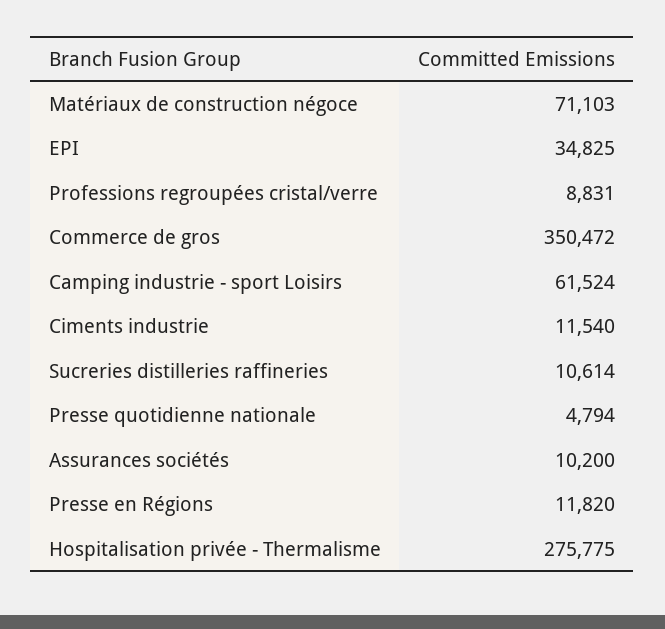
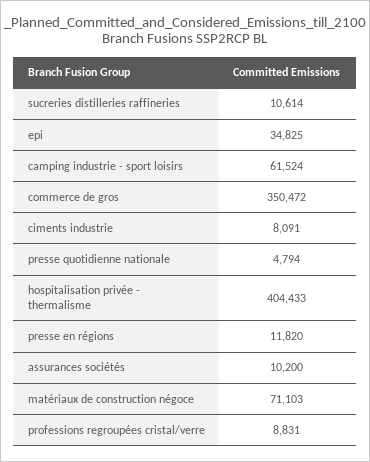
  {
    "Matériaux de construction négoce": 71103,
    "EPI": 34825,
    "Professions regroupées cristal/verre": 8831,
    "Commerce de gros": 350472,
    "Camping industrie - sport Loisirs": 61524,
-   "Ciments industrie": 11540,
+   "Ciments industrie": 8091,
    "Sucreries distilleries raffineries": 10614,
    "Presse quotidienne nationale": 4794,
    "Assurances sociétés": 10200,
    "Presse en Régions": 11820,
-   "Hospitalisation privée - Thermalisme": 275775
+   "Hospitalisation privée - Thermalisme": 404433
  }

